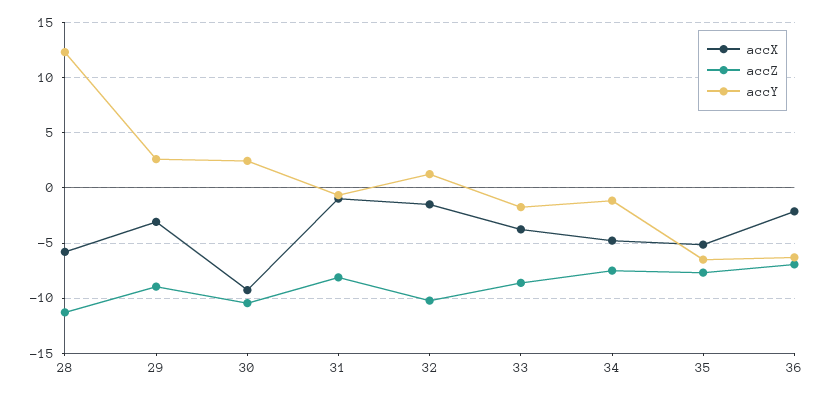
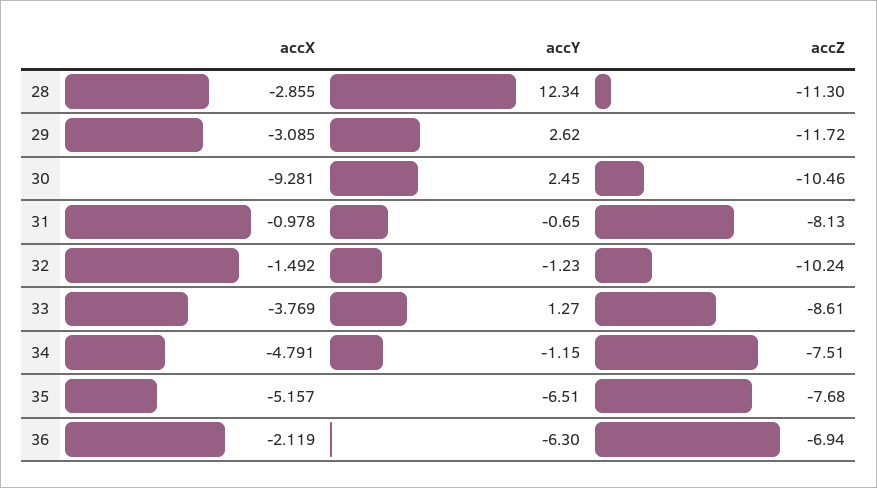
  {
    "accX": {
-     "28": -6,
+     "28": -2.855,
      "29": -3.085,
      "30": -9.281,
      "31": -0.978,
      "32": -1.492,
      "33": -3.769,
      "34": -4.791,
      "35": -5.157,
      "36": -2.119
    },
    "accZ": {
      "28": -11.3,
-     "29": -9,
+     "29": -11.72,
      "30": -10.46,
      "31": -8.13,
      "32": -10.24,
      "33": -8.61,
      "34": -7.51,
      "35": -7.68,
      "36": -6.94
    },
    "accY": {
      "28": 12.34,
      "29": 2.62,
      "30": 2.45,
      "31": -0.65,
-     "32": 1,
+     "32": -1.23,
-     "33": -2,
+     "33": 1.27,
      "34": -1.15,
      "35": -6.51,
      "36": -6.3
    }
  }

